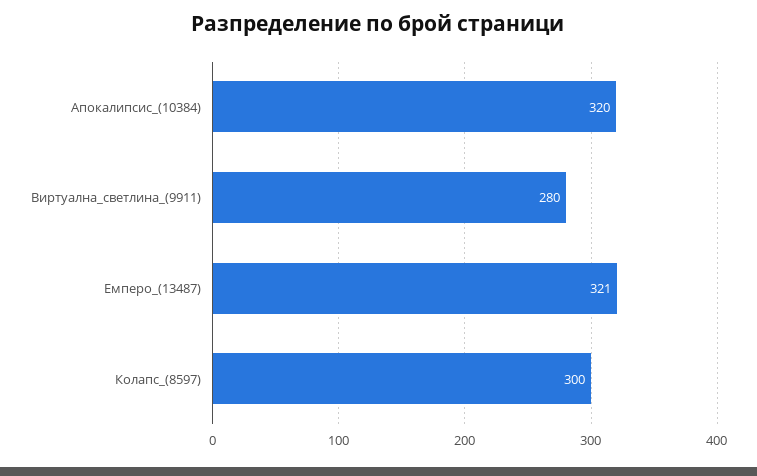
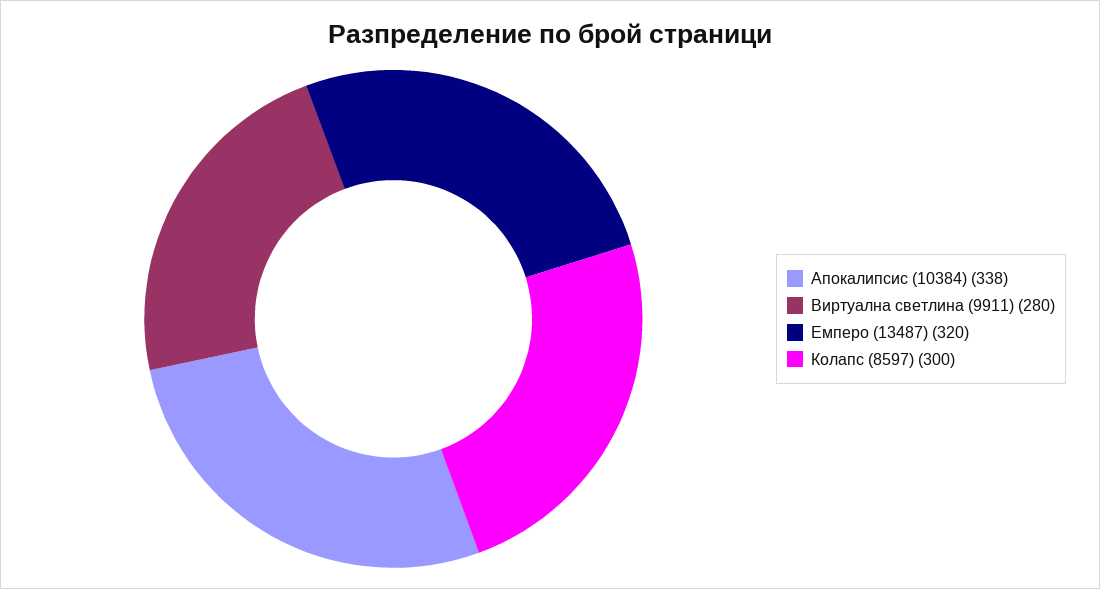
  {
-   "Апокалипсис_(10384)": 320,
+   "Апокалипсис_(10384)": 338,
    "Виртуална_светлина_(9911)": 280,
-   "Емперо_(13487)": 321,
+   "Емперо_(13487)": 320,
    "Колапс_(8597)": 300
  }

